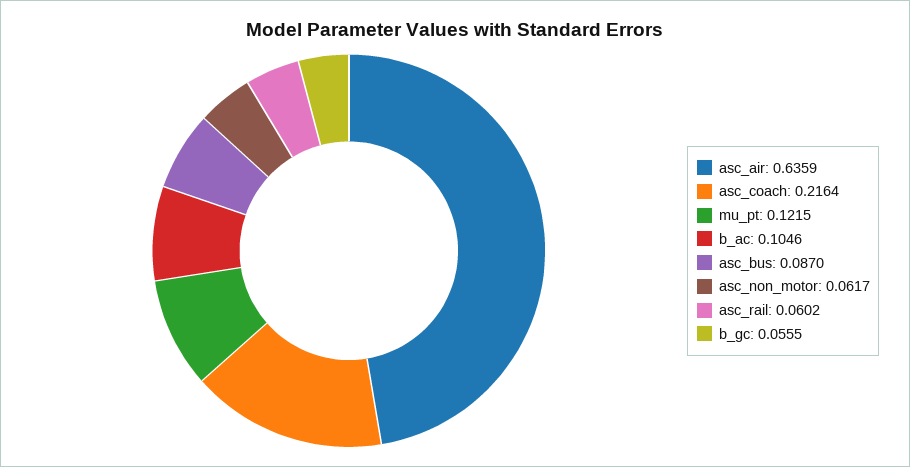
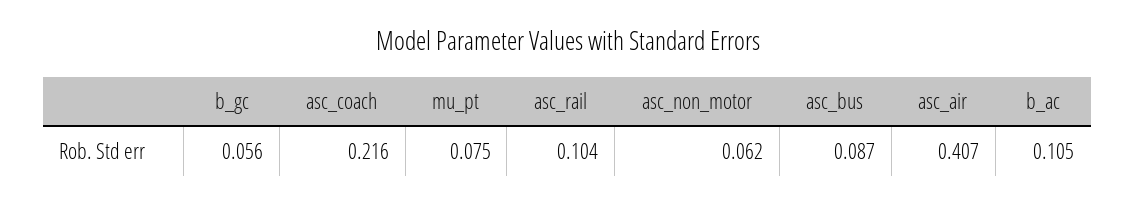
  {
-   "asc_air": 0.6359,
+   "asc_air": 0.407,
    "asc_coach": 0.2164,
-   "mu_pt": 0.1215,
+   "mu_pt": 0.075,
    "b_ac": 0.1046,
    "asc_bus": 0.087,
    "asc_non_motor": 0.0617,
-   "asc_rail": 0.0602,
+   "asc_rail": 0.104,
    "b_gc": 0.0555
  }

